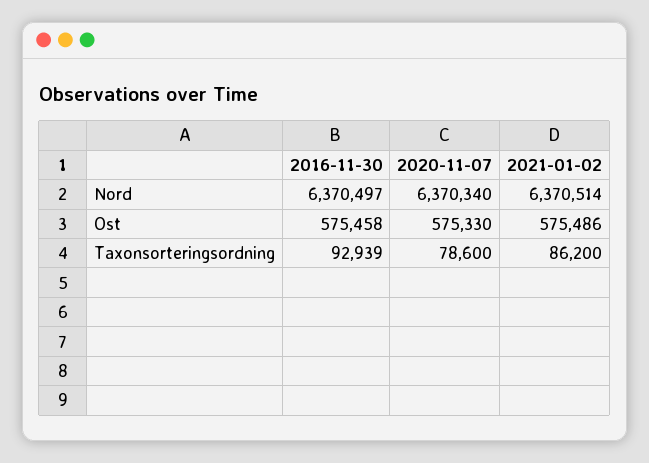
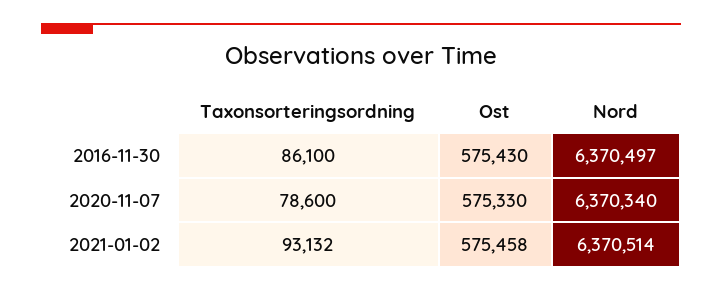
  {
    "2016-11-30": {
      "Nord": 6370497,
-     "Ost": 575458,
+     "Ost": 575430,
-     "Taxonsorteringsordning": 92939
+     "Taxonsorteringsordning": 86100
    },
    "2020-11-07": {
      "Nord": 6370340,
      "Ost": 575330,
      "Taxonsorteringsordning": 78600
    },
    "2021-01-02": {
      "Nord": 6370514,
-     "Ost": 575486,
+     "Ost": 575458,
-     "Taxonsorteringsordning": 86200
+     "Taxonsorteringsordning": 93132
    }
  }

